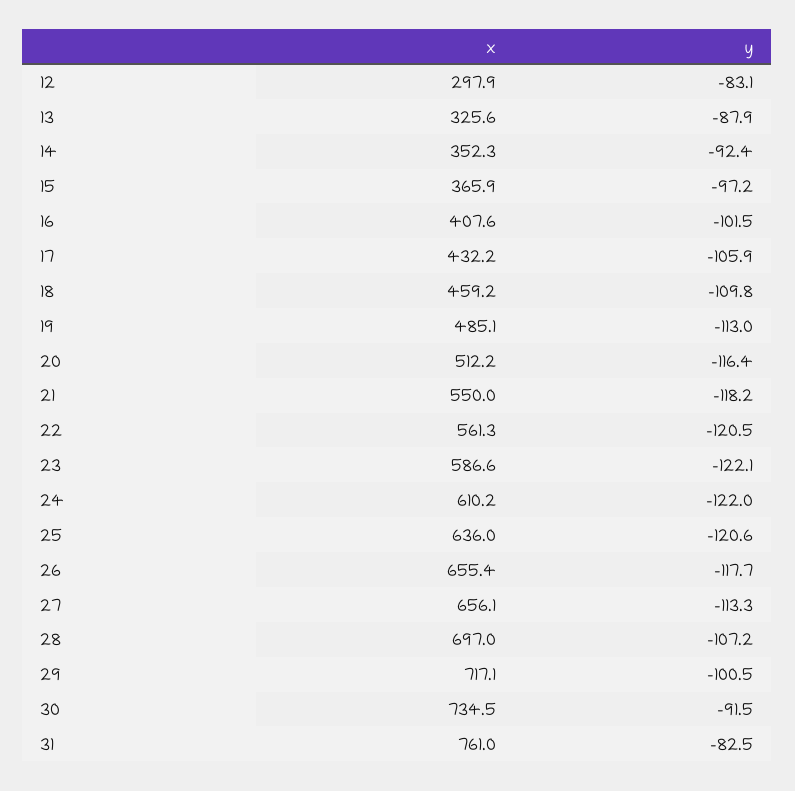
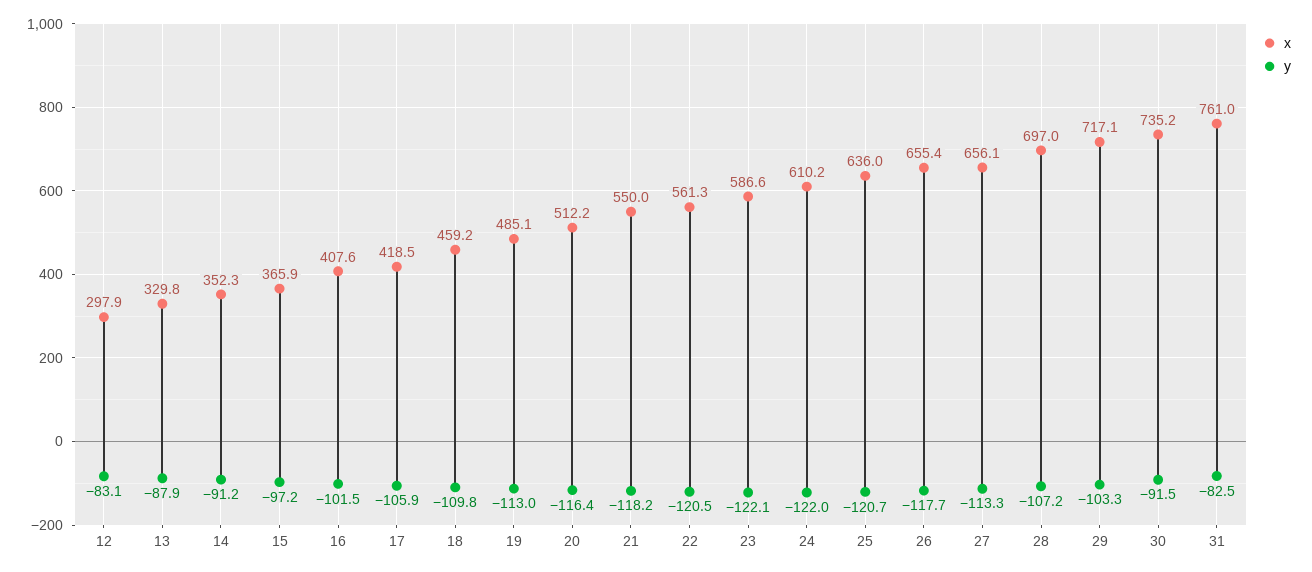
  {
    "x": {
      "12": 297.9,
-     "13": 325.6,
+     "13": 329.8,
      "14": 352.3,
      "15": 365.9,
      "16": 407.6,
-     "17": 432.2,
+     "17": 418.5,
      "18": 459.2,
      "19": 485.1,
      "20": 512.2,
      "21": 550,
      "22": 561.3,
      "23": 586.6,
      "24": 610.2,
      "25": 636,
      "26": 655.4,
      "27": 656.1,
      "28": 697,
      "29": 717.1,
-     "30": 734.5,
+     "30": 735.2,
      "31": 761
    },
    "y": {
      "12": -83.1,
      "13": -87.9,
-     "14": -92.4,
+     "14": -91.2,
      "15": -97.2,
      "16": -101.5,
      "17": -105.9,
      "18": -109.8,
      "19": -113,
      "20": -116.4,
      "21": -118.2,
      "22": -120.5,
      "23": -122.1,
      "24": -122,
-     "25": -120.6,
+     "25": -120.7,
      "26": -117.7,
      "27": -113.3,
      "28": -107.2,
-     "29": -100.5,
+     "29": -103.3,
      "30": -91.5,
      "31": -82.5
    }
  }

